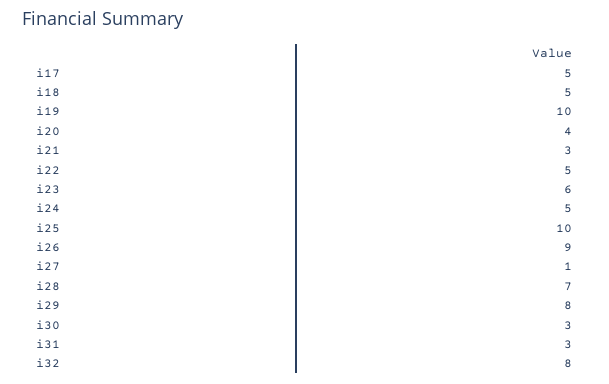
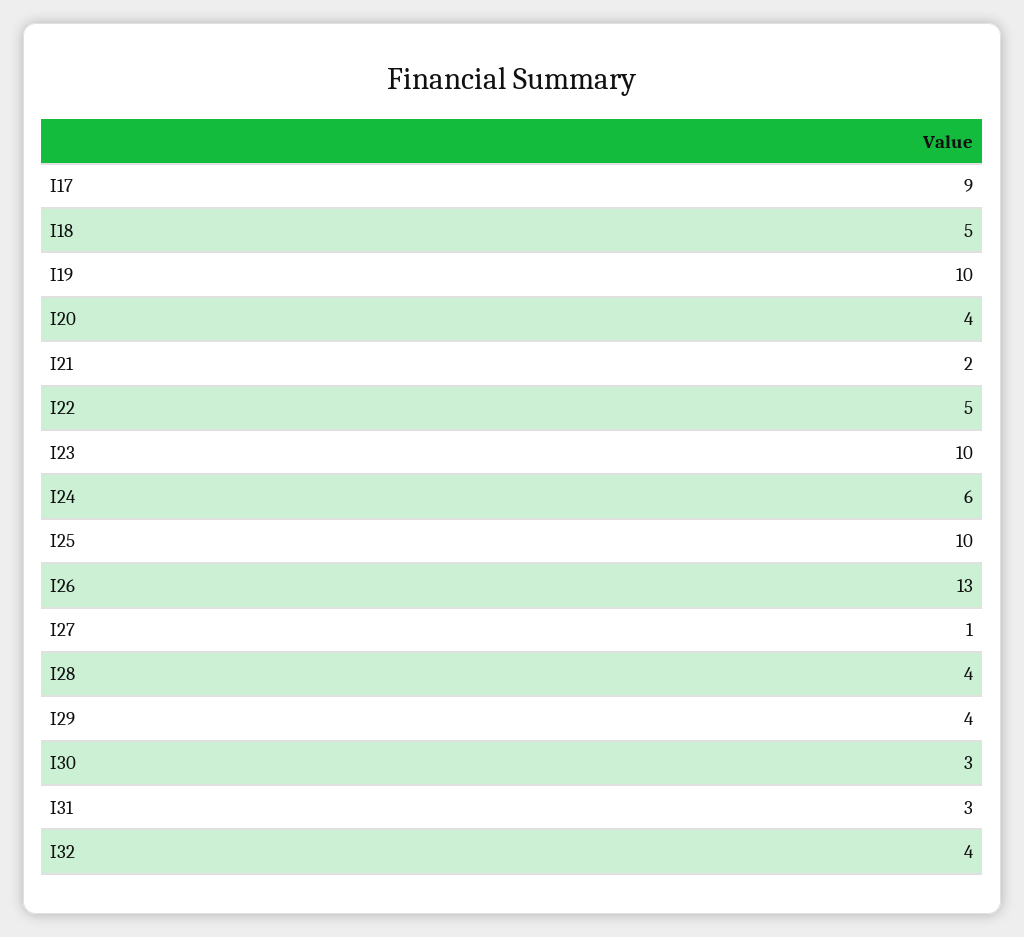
  {
-   "i17": 5,
+   "i17": 9,
    "i18": 5,
    "i19": 10,
    "i20": 4,
-   "i21": 3,
+   "i21": 2,
    "i22": 5,
-   "i23": 6,
+   "i23": 10,
-   "i24": 5,
+   "i24": 6,
    "i25": 10,
-   "i26": 9,
+   "i26": 13,
    "i27": 1,
-   "i28": 7,
+   "i28": 4,
-   "i29": 8,
+   "i29": 4,
    "i30": 3,
    "i31": 3,
-   "i32": 8
+   "i32": 4
  }

